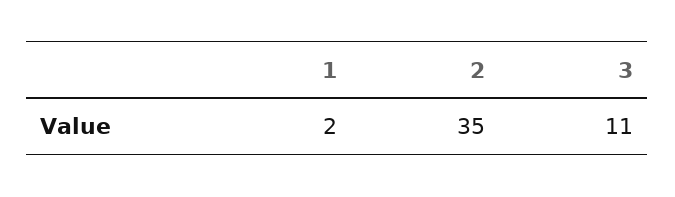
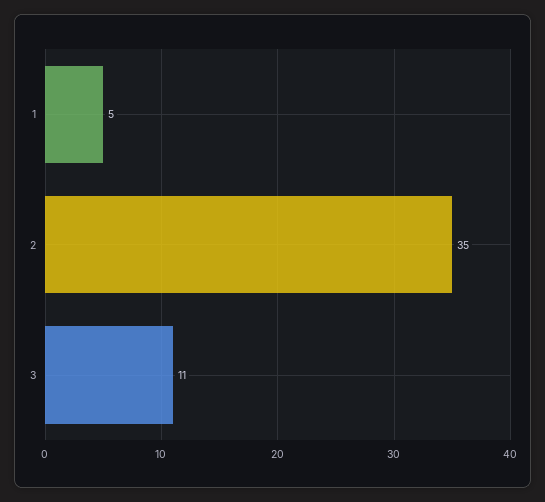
  {
-   "1": 2,
+   "1": 5,
    "2": 35,
    "3": 11
  }

